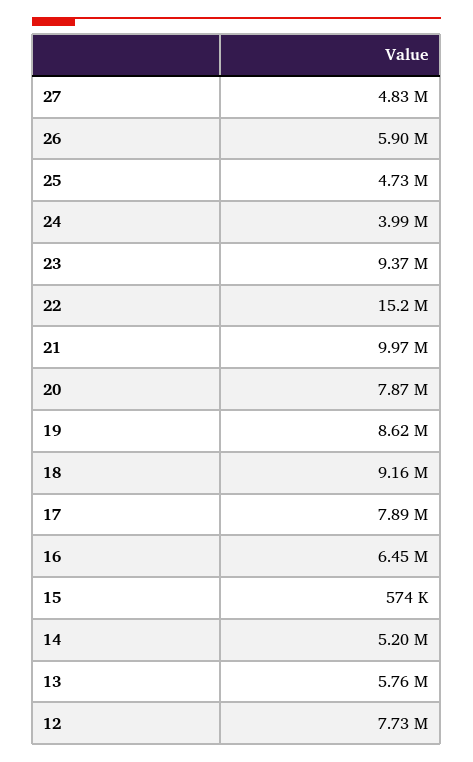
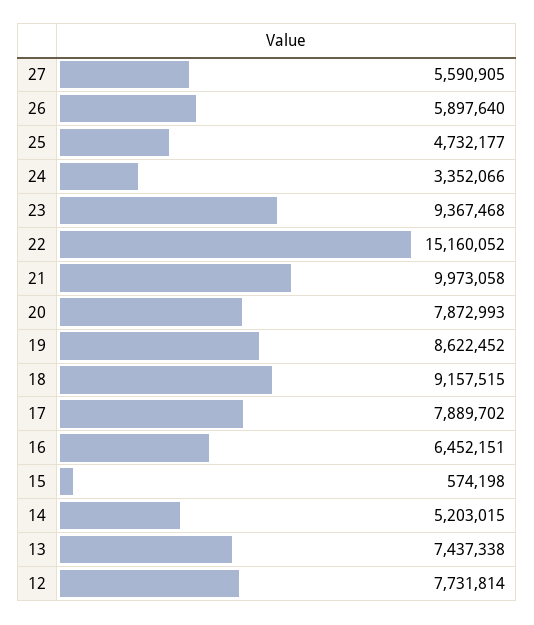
  {
-   "27": 4830000,
+   "27": 5590905,
    "26": 5897640,
    "25": 4732177,
-   "24": 3990000,
+   "24": 3352066,
    "23": 9367468,
    "22": 15160052,
    "21": 9973058,
    "20": 7872993,
    "19": 8622452,
    "18": 9157515,
    "17": 7889702,
    "16": 6452151,
    "15": 574198,
    "14": 5203015,
-   "13": 5760000,
+   "13": 7437338,
    "12": 7731814
  }

